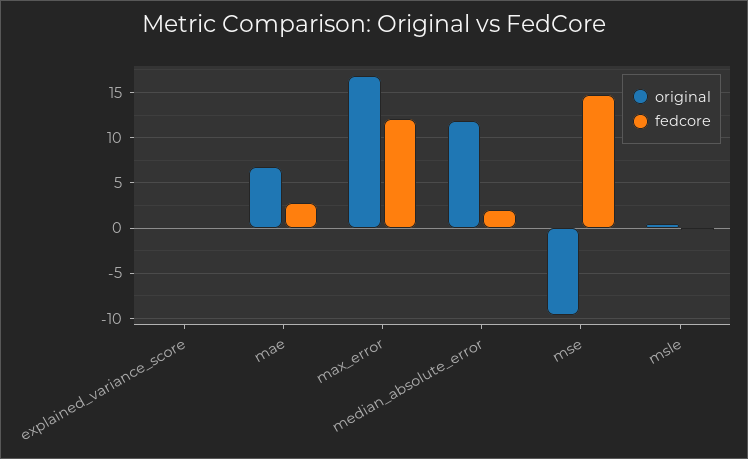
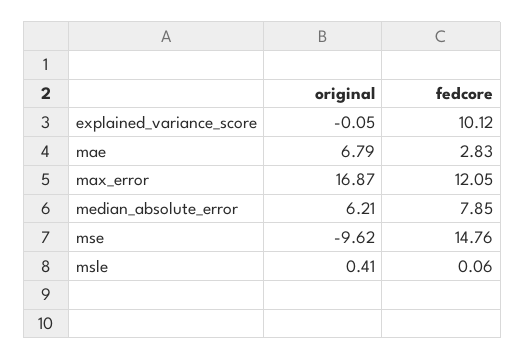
  {
    "original": {
      "explained_variance_score": -0.05,
      "mae": 6.79,
      "max_error": 16.87,
-     "median_absolute_error": 12,
+     "median_absolute_error": 6.21,
      "mse": -9.62,
      "msle": 0.41
    },
    "fedcore": {
-     "explained_variance_score": 0,
+     "explained_variance_score": 10.12,
      "mae": 2.83,
      "max_error": 12.05,
-     "median_absolute_error": 2,
+     "median_absolute_error": 7.85,
      "mse": 14.76,
      "msle": 0.06
    }
  }

